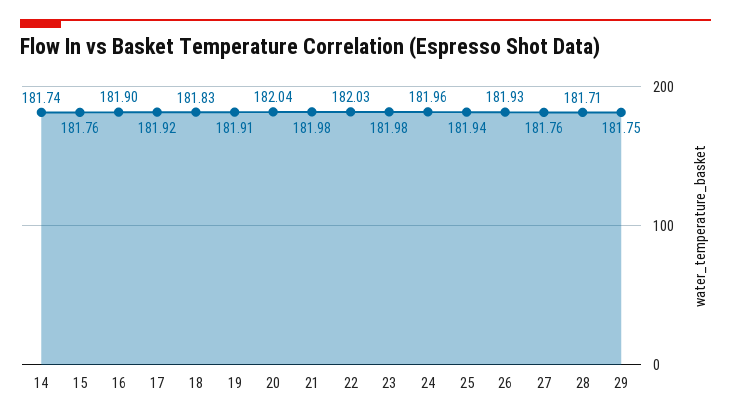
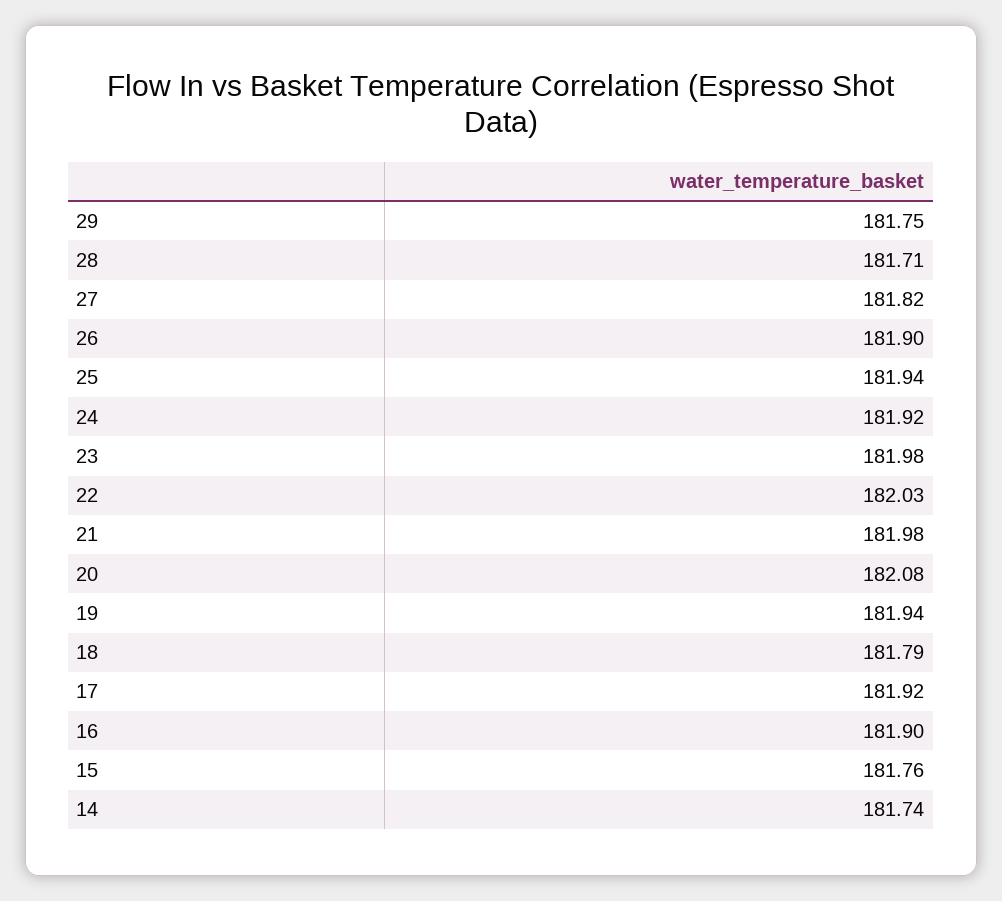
  {
    "14": 181.74,
    "15": 181.76,
    "16": 181.9,
    "17": 181.92,
-   "18": 181.83,
+   "18": 181.79,
-   "19": 181.91,
+   "19": 181.94,
-   "20": 182.04,
+   "20": 182.08,
    "21": 181.98,
    "22": 182.03,
    "23": 181.98,
-   "24": 181.96,
+   "24": 181.92,
    "25": 181.94,
-   "26": 181.93,
+   "26": 181.9,
-   "27": 181.76,
+   "27": 181.82,
    "28": 181.71,
    "29": 181.75
  }

